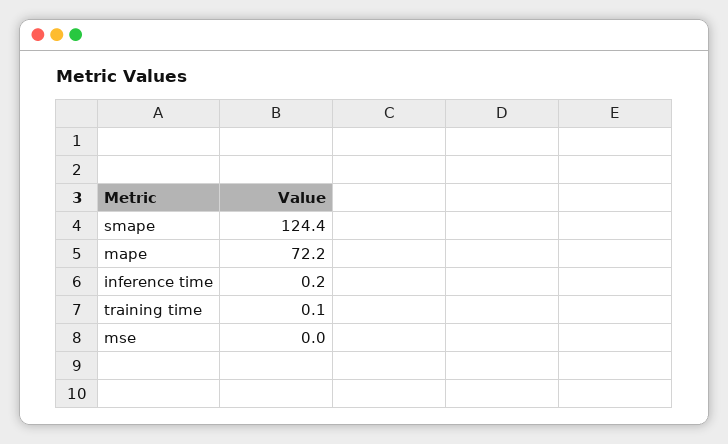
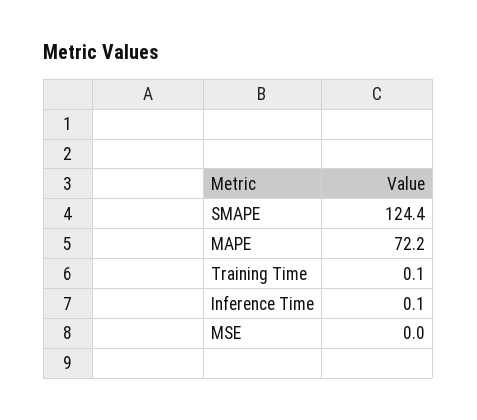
  {
    "smape": 124.4,
    "mape": 72.2,
-   "inference time": 0.2,
+   "inference time": 0.1,
    "training time": 0.1,
    "mse": 0
  }

